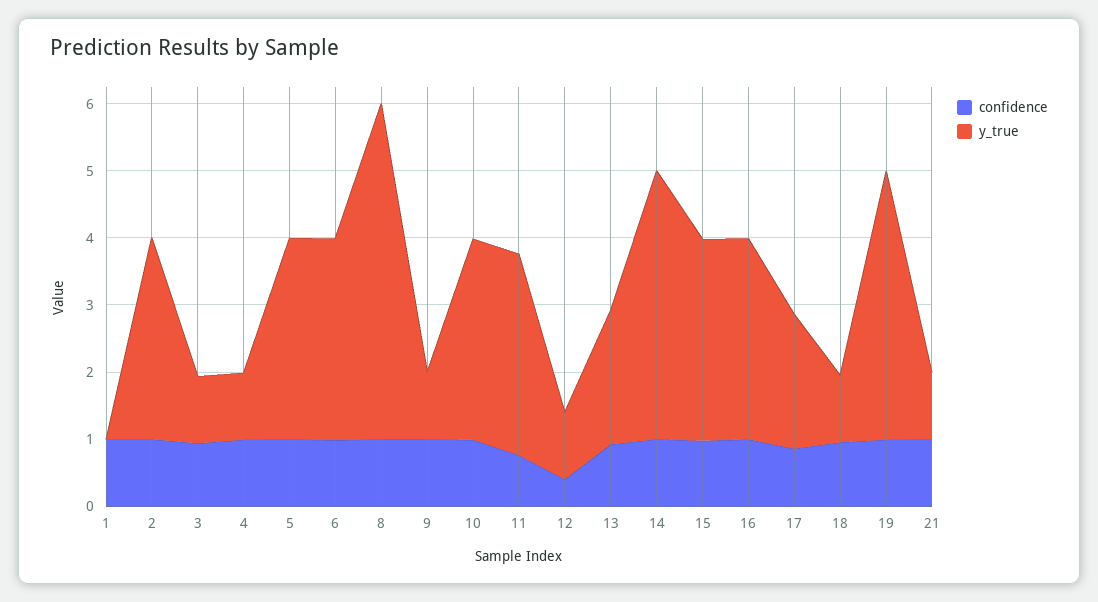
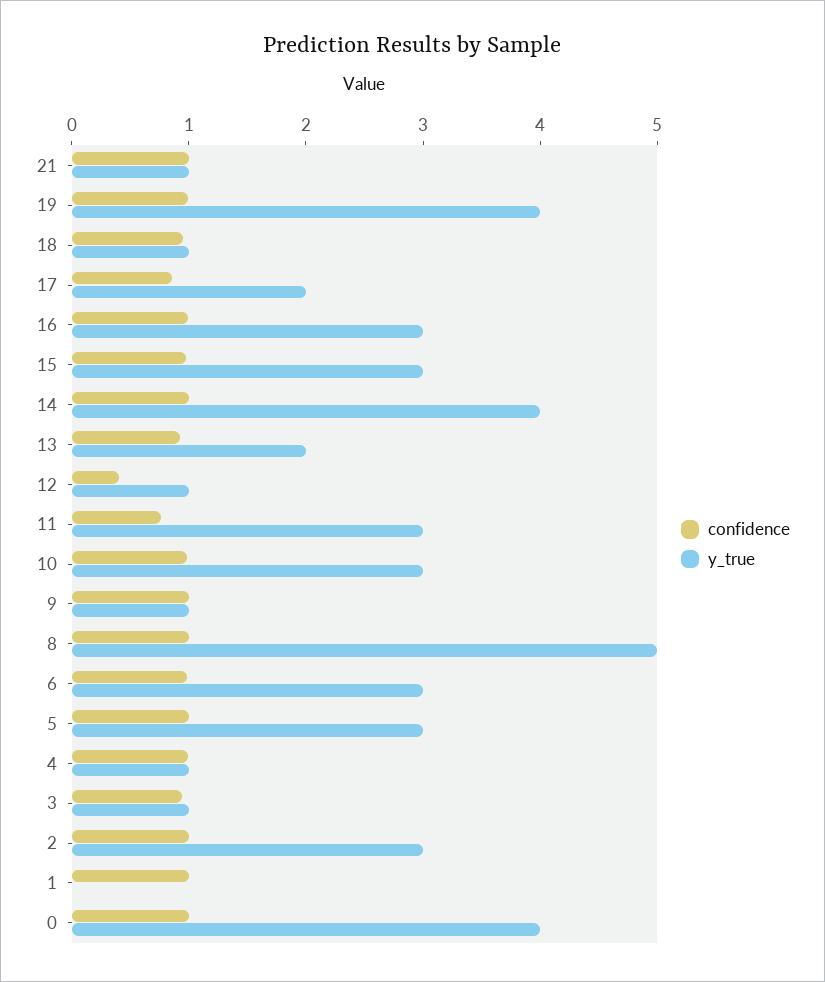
  {
    "confidence": {
      "1": 1,
      "2": 1,
      "3": 1,
      "4": 1,
      "5": 1,
      "6": 1,
      "8": 1,
      "9": 1,
      "10": 1,
      "11": 0.8,
      "12": 0.4,
      "13": 1,
      "14": 1,
      "15": 1,
      "16": 1,
      "17": 0.8,
      "18": 1,
      "19": 1,
-     "21": 1
+     "21": 1,
+     "0": 1
    },
    "y_true": {
      "1": 0,
      "2": 3,
      "3": 1,
      "4": 1,
      "5": 3,
      "6": 3,
      "8": 5,
      "9": 1,
      "10": 3,
      "11": 3,
      "12": 1,
      "13": 2,
      "14": 4,
      "15": 3,
      "16": 3,
      "17": 2,
      "18": 1,
      "19": 4,
-     "21": 1
+     "21": 1,
+     "0": 4
    }
  }

